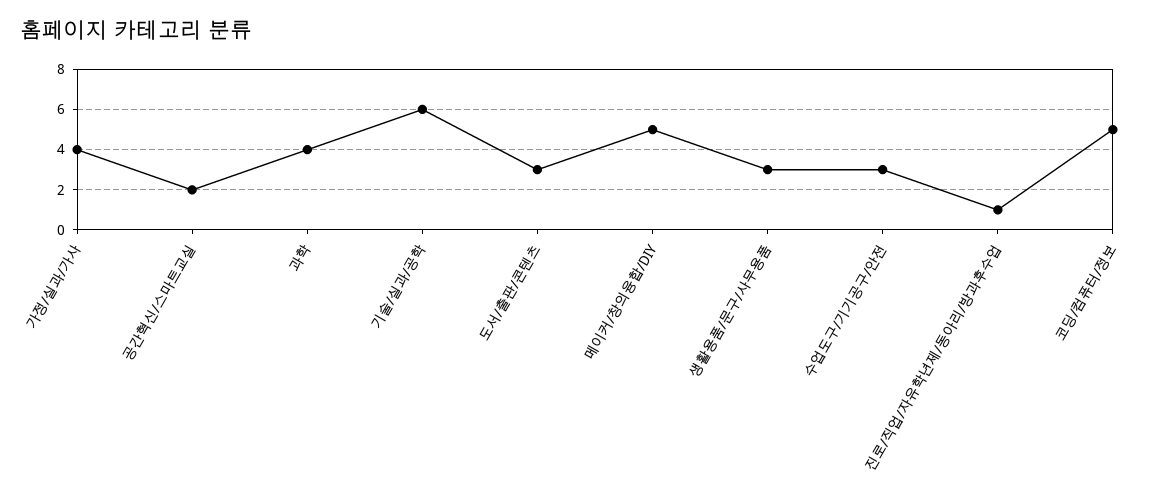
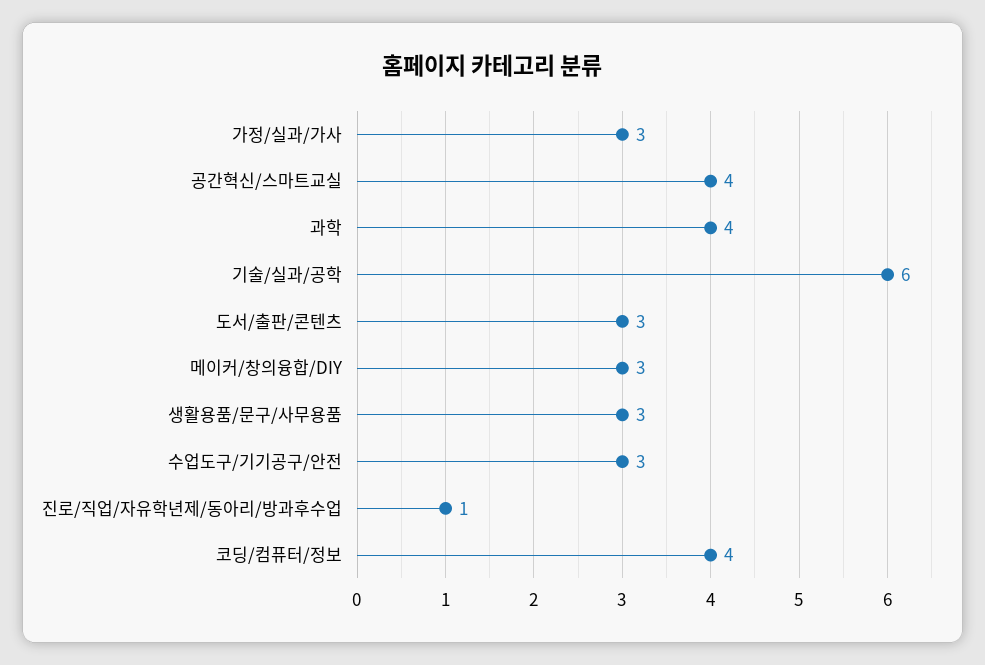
  {
-   "가정/실과/가사": 4,
+   "가정/실과/가사": 3,
-   "공간혁신/스마트교실": 2,
+   "공간혁신/스마트교실": 4,
    "과학": 4,
    "기술/실과/공학": 6,
    "도서/출판/콘텐츠": 3,
-   "메이커/창의융합/DIY": 5,
+   "메이커/창의융합/DIY": 3,
    "생활용품/문구/사무용품": 3,
    "수업도구/기기공구/안전": 3,
    "진로/직업/자유학년제/동아리/방과후수업": 1,
-   "코딩/컴퓨터/정보": 5
+   "코딩/컴퓨터/정보": 4
  }

